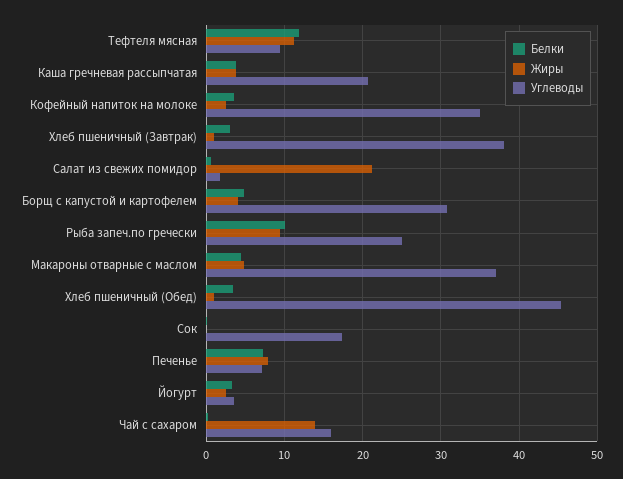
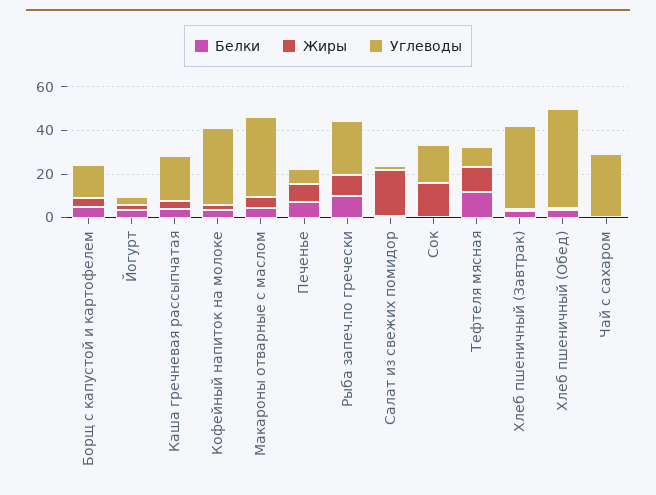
  {
    "Белки": {
      "Тефтеля мясная": 12,
      "Каша гречневая рассыпчатая": 4,
      "Кофейный напиток на молоке": 4,
      "Хлеб пшеничный (Завтрак)": 3,
      "Салат из свежих помидор": 1,
      "Борщ с капустой и картофелем": 5,
      "Рыба запеч.по гречески": 10,
      "Макароны отварные с маслом": 4,
      "Хлеб пшеничный (Обед)": 3,
      "Сок": 0,
      "Печенье": 7,
      "Йогурт": 3,
      "Чай с сахаром": 0
    },
    "Жиры": {
      "Тефтеля мясная": 11,
      "Каша гречневая рассыпчатая": 4,
      "Кофейный напиток на молоке": 3,
      "Хлеб пшеничный (Завтрак)": 1,
      "Салат из свежих помидор": 21,
      "Борщ с капустой и картофелем": 4,
      "Рыба запеч.по гречески": 9,
      "Макароны отварные с маслом": 5,
      "Хлеб пшеничный (Обед)": 1,
-     "Сок": 0,
+     "Сок": 15,
      "Печенье": 8,
      "Йогурт": 3,
-     "Чай с сахаром": 14
+     "Чай с сахаром": 0
    },
    "Углеводы": {
      "Тефтеля мясная": 9,
      "Каша гречневая рассыпчатая": 21,
      "Кофейный напиток на молоке": 35,
      "Хлеб пшеничный (Завтрак)": 38,
      "Салат из свежих помидор": 2,
-     "Борщ с капустой и картофелем": 31,
+     "Борщ с капустой и картофелем": 15,
      "Рыба запеч.по гречески": 25,
      "Макароны отварные с маслом": 37,
      "Хлеб пшеничный (Обед)": 45,
      "Сок": 17,
      "Печенье": 7,
      "Йогурт": 4,
-     "Чай с сахаром": 16
+     "Чай с сахаром": 30
    }
  }

